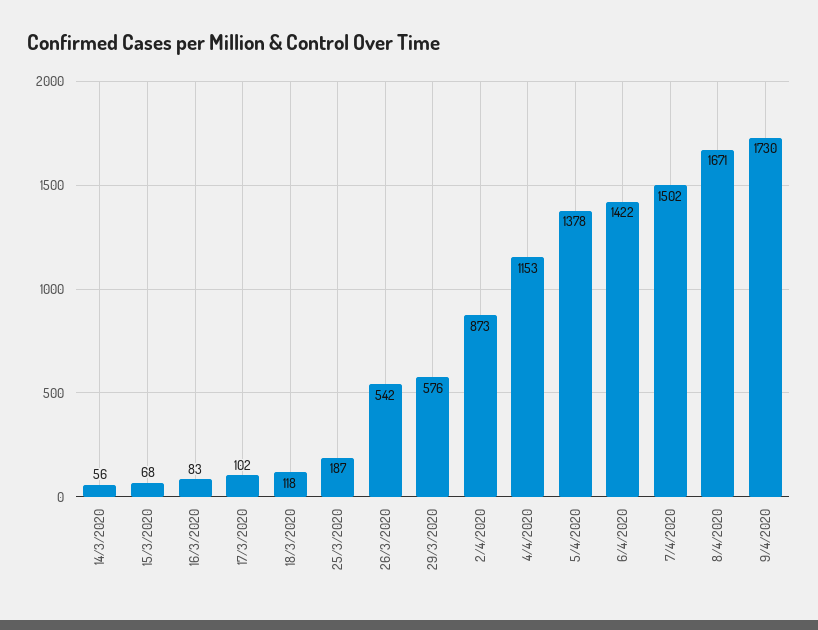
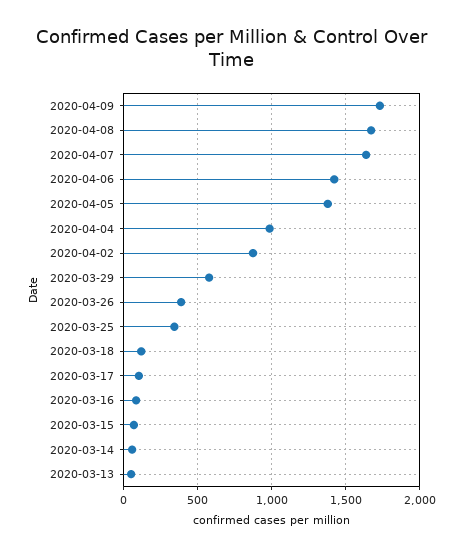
  {
    "14/3/2020": 56,
    "15/3/2020": 68,
    "16/3/2020": 83,
    "17/3/2020": 102,
    "18/3/2020": 118,
-   "25/3/2020": 187,
+   "25/3/2020": 350,
-   "26/3/2020": 542,
+   "26/3/2020": 400,
    "29/3/2020": 576,
    "2/4/2020": 873,
-   "4/4/2020": 1153,
+   "4/4/2020": 1000,
    "5/4/2020": 1378,
    "6/4/2020": 1422,
-   "7/4/2020": 1502,
+   "7/4/2020": 1650,
    "8/4/2020": 1671,
-   "9/4/2020": 1730
+   "9/4/2020": 1730,
+   "2020-03-13": 50
  }

